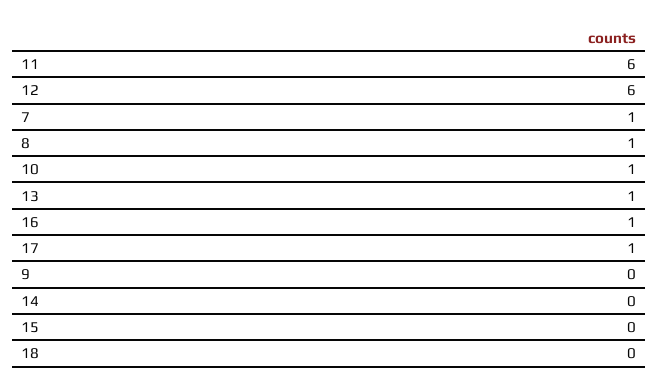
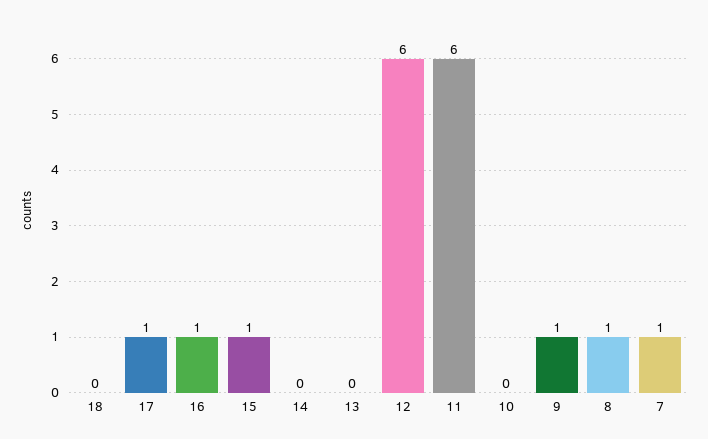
  {
    "11": 6,
    "12": 6,
    "7": 1,
    "8": 1,
-   "10": 1,
+   "10": 0,
-   "13": 1,
+   "13": 0,
    "16": 1,
    "17": 1,
-   "9": 0,
+   "9": 1,
    "14": 0,
-   "15": 0,
+   "15": 1,
    "18": 0
  }

